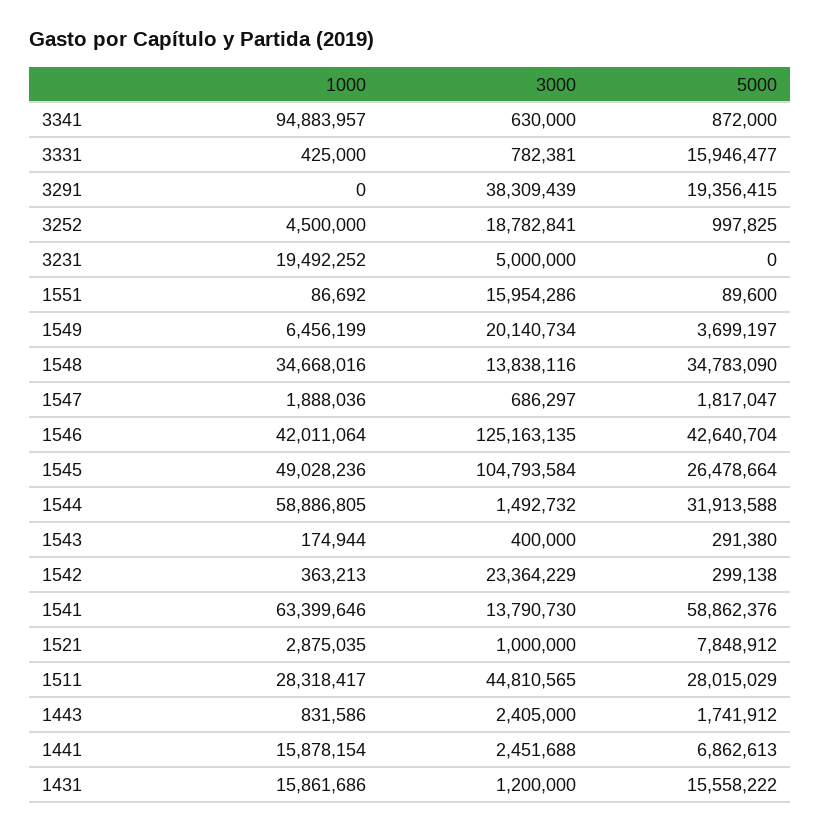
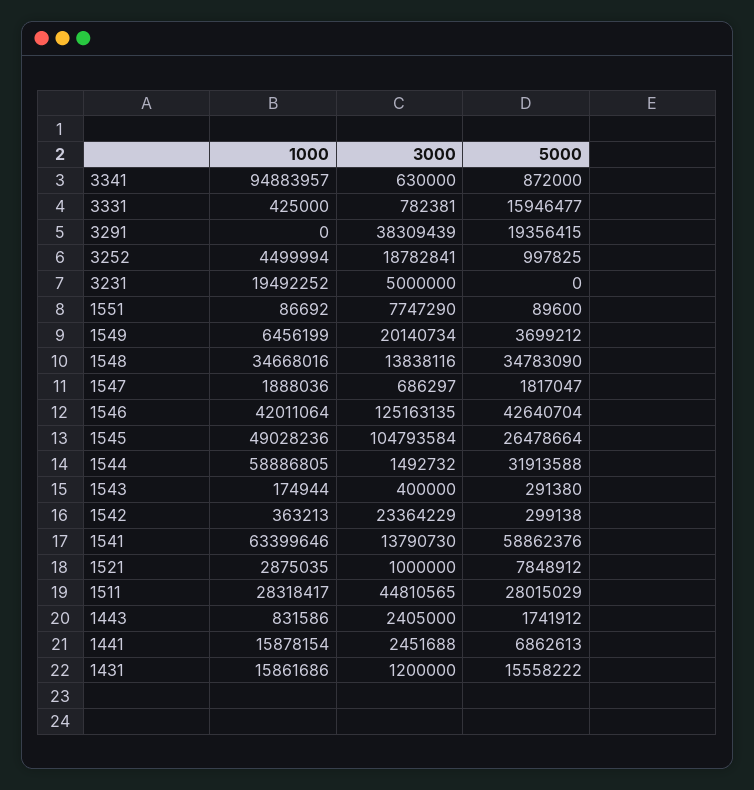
  {
    "1000": {
      "3341": 94883957,
      "3331": 425000,
      "3291": 0,
-     "3252": 4500000,
+     "3252": 4499994,
      "3231": 19492252,
      "1551": 86692,
      "1549": 6456199,
      "1548": 34668016,
      "1547": 1888036,
      "1546": 42011064,
      "1545": 49028236,
      "1544": 58886805,
      "1543": 174944,
      "1542": 363213,
      "1541": 63399646,
      "1521": 2875035,
      "1511": 28318417,
      "1443": 831586,
      "1441": 15878154,
      "1431": 15861686
    },
    "3000": {
      "3341": 630000,
      "3331": 782381,
      "3291": 38309439,
      "3252": 18782841,
      "3231": 5000000,
-     "1551": 15954286,
+     "1551": 7747290,
      "1549": 20140734,
      "1548": 13838116,
      "1547": 686297,
      "1546": 125163135,
      "1545": 104793584,
      "1544": 1492732,
      "1543": 400000,
      "1542": 23364229,
      "1541": 13790730,
      "1521": 1000000,
      "1511": 44810565,
      "1443": 2405000,
      "1441": 2451688,
      "1431": 1200000
    },
    "5000": {
      "3341": 872000,
      "3331": 15946477,
      "3291": 19356415,
      "3252": 997825,
      "3231": 0,
      "1551": 89600,
-     "1549": 3699197,
+     "1549": 3699212,
      "1548": 34783090,
      "1547": 1817047,
      "1546": 42640704,
      "1545": 26478664,
      "1544": 31913588,
      "1543": 291380,
      "1542": 299138,
      "1541": 58862376,
      "1521": 7848912,
      "1511": 28015029,
      "1443": 1741912,
      "1441": 6862613,
      "1431": 15558222
    }
  }

